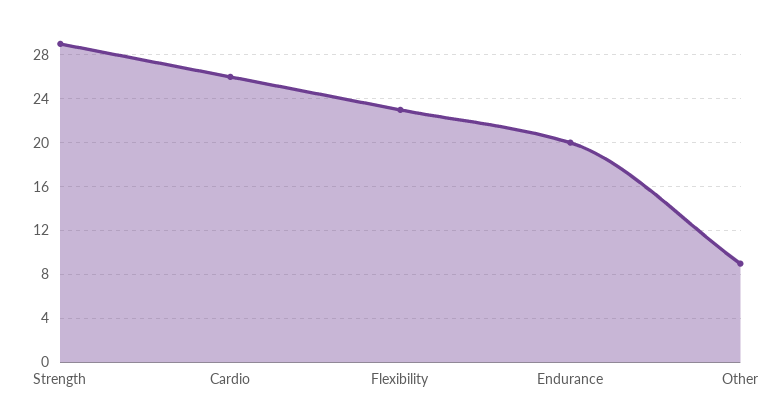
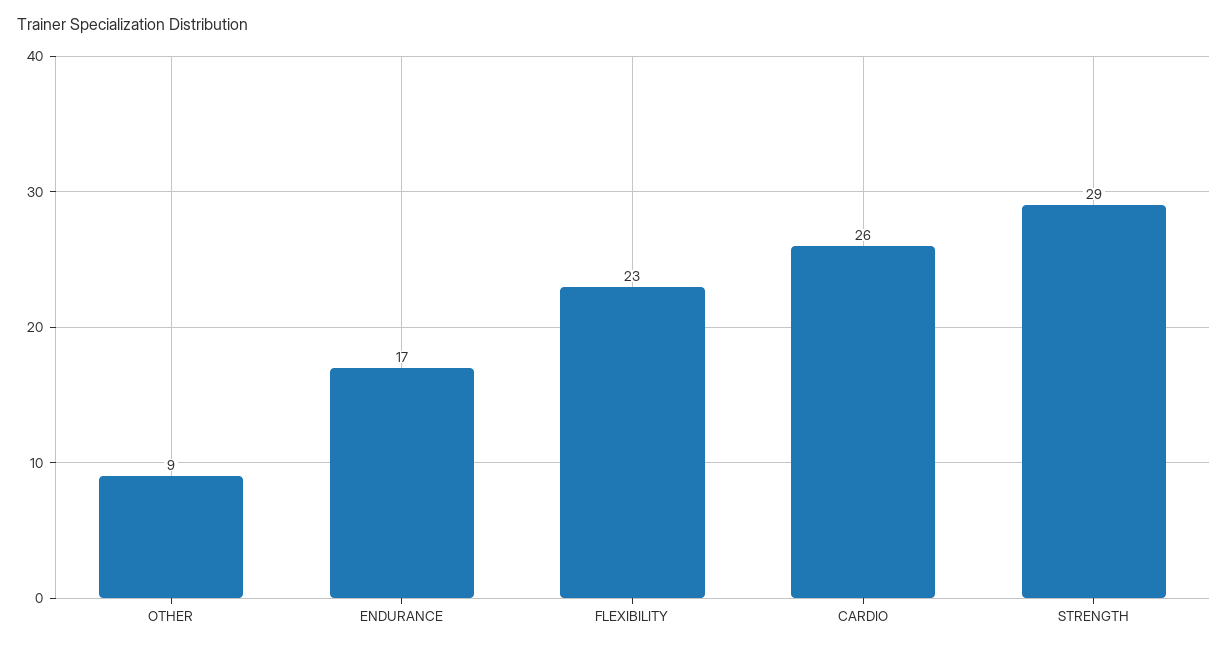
  {
    "Strength": 29,
    "Cardio": 26,
    "Flexibility": 23,
-   "Endurance": 20,
+   "Endurance": 17,
    "Other": 9
  }

